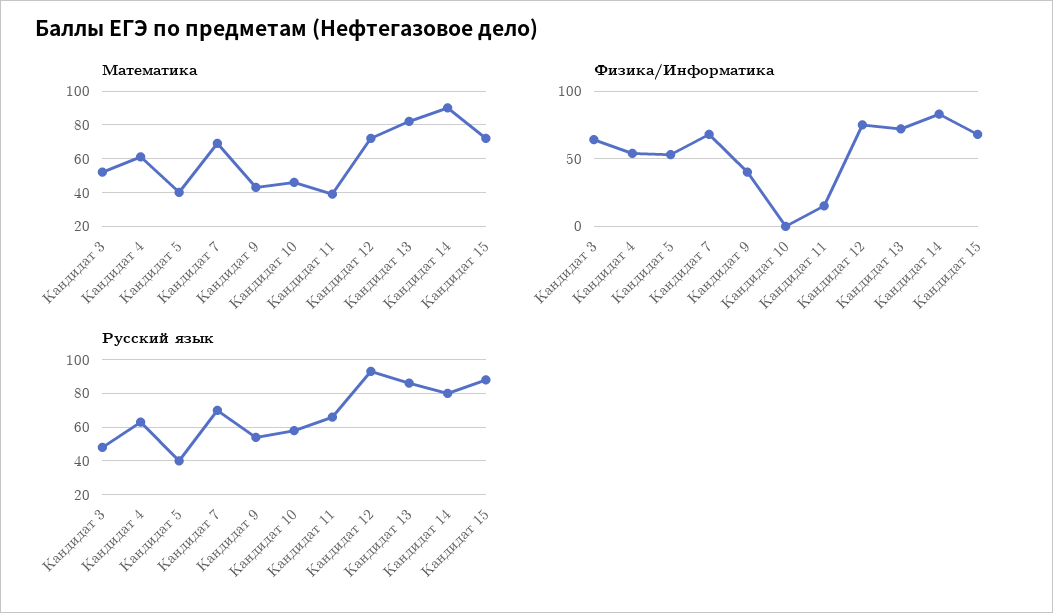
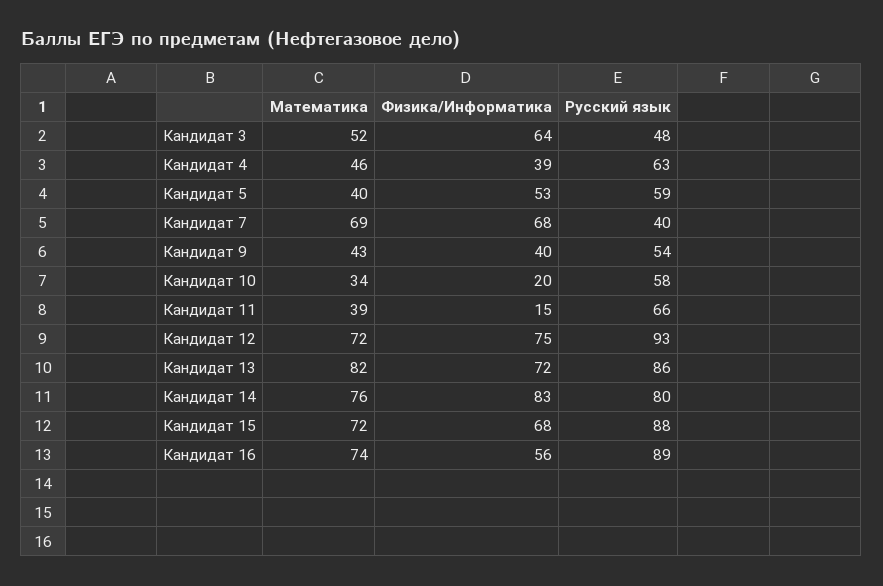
  {
    "Математика": {
      "Кандидат 3": 52,
-     "Кандидат 4": 60,
+     "Кандидат 4": 46,
      "Кандидат 5": 40,
      "Кандидат 7": 69,
      "Кандидат 9": 43,
-     "Кандидат 10": 45,
+     "Кандидат 10": 34,
      "Кандидат 11": 39,
      "Кандидат 12": 72,
      "Кандидат 13": 82,
-     "Кандидат 14": 90,
+     "Кандидат 14": 76,
-     "Кандидат 15": 72
+     "Кандидат 15": 72,
+     "Кандидат 16": 74
    },
    "Физика/Информатика": {
      "Кандидат 3": 64,
-     "Кандидат 4": 55,
+     "Кандидат 4": 39,
      "Кандидат 5": 53,
      "Кандидат 7": 68,
      "Кандидат 9": 40,
-     "Кандидат 10": 0,
+     "Кандидат 10": 20,
      "Кандидат 11": 15,
      "Кандидат 12": 75,
      "Кандидат 13": 72,
      "Кандидат 14": 83,
-     "Кандидат 15": 68
+     "Кандидат 15": 68,
+     "Кандидат 16": 56
    },
    "Русский язык": {
      "Кандидат 3": 48,
      "Кандидат 4": 63,
-     "Кандидат 5": 40,
+     "Кандидат 5": 59,
-     "Кандидат 7": 70,
+     "Кандидат 7": 40,
      "Кандидат 9": 54,
      "Кандидат 10": 58,
      "Кандидат 11": 66,
      "Кандидат 12": 93,
      "Кандидат 13": 86,
      "Кандидат 14": 80,
-     "Кандидат 15": 88
+     "Кандидат 15": 88,
+     "Кандидат 16": 89
    }
  }

